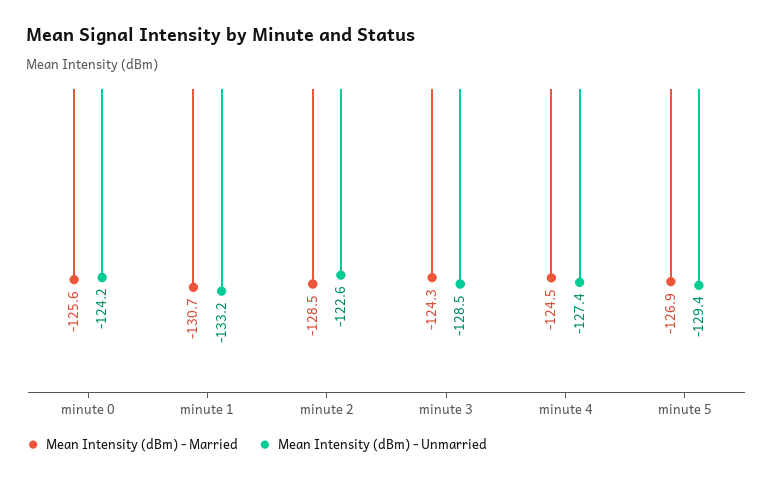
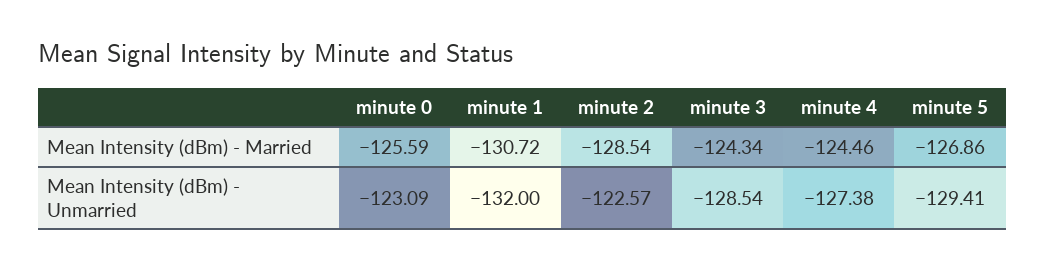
  {
    "Mean Intensity (dBm) - Married": {
      "minute 0": -125.59,
      "minute 1": -130.72,
      "minute 2": -128.54,
      "minute 3": -124.34,
      "minute 4": -124.46,
      "minute 5": -126.86
    },
    "Mean Intensity (dBm) - Unmarried": {
-     "minute 0": -124.2,
+     "minute 0": -123.09,
-     "minute 1": -133.2,
+     "minute 1": -132,
      "minute 2": -122.57,
      "minute 3": -128.54,
      "minute 4": -127.38,
      "minute 5": -129.41
    }
  }

